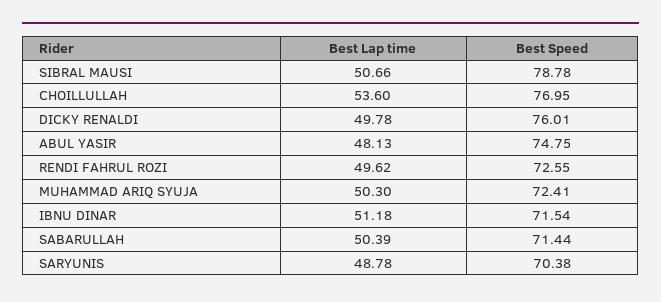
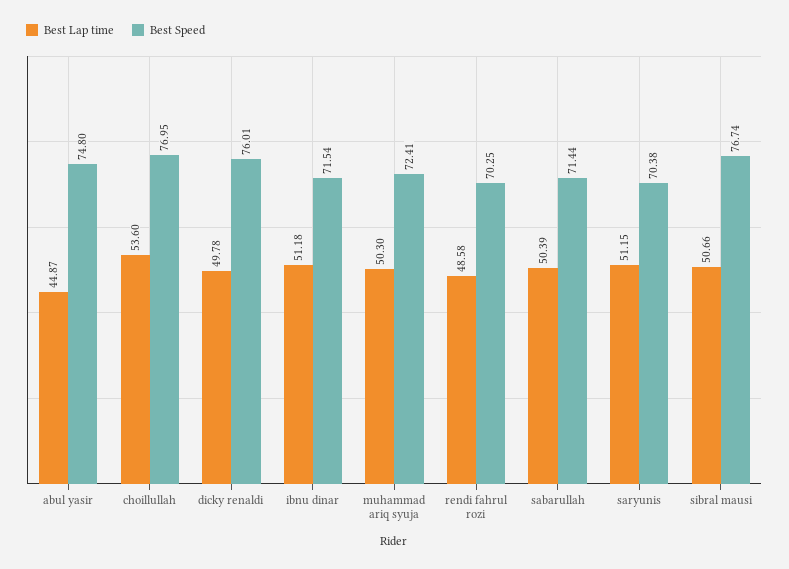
  {
    "Best Lap time": {
      "SIBRAL MAUSI": 50.66,
      "CHOILLULLAH": 53.6,
      "DICKY RENALDI": 49.78,
-     "ABUL YASIR": 48.13,
+     "ABUL YASIR": 44.87,
-     "RENDI FAHRUL ROZI": 49.62,
+     "RENDI FAHRUL ROZI": 48.58,
      "MUHAMMAD ARIQ SYUJA": 50.3,
      "IBNU DINAR": 51.18,
      "SABARULLAH": 50.39,
-     "SARYUNIS": 48.78
+     "SARYUNIS": 51.15
    },
    "Best Speed": {
-     "SIBRAL MAUSI": 78.78,
+     "SIBRAL MAUSI": 76.74,
      "CHOILLULLAH": 76.95,
      "DICKY RENALDI": 76.01,
-     "ABUL YASIR": 74.75,
+     "ABUL YASIR": 74.8,
-     "RENDI FAHRUL ROZI": 72.55,
+     "RENDI FAHRUL ROZI": 70.25,
      "MUHAMMAD ARIQ SYUJA": 72.41,
      "IBNU DINAR": 71.54,
      "SABARULLAH": 71.44,
      "SARYUNIS": 70.38
    }
  }

